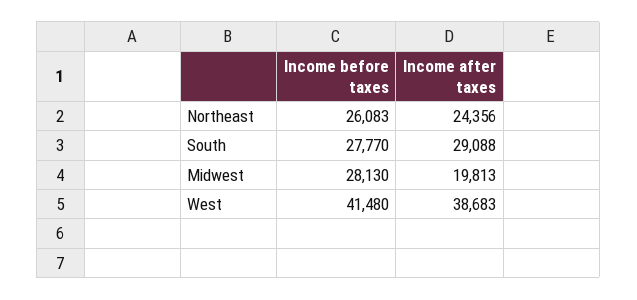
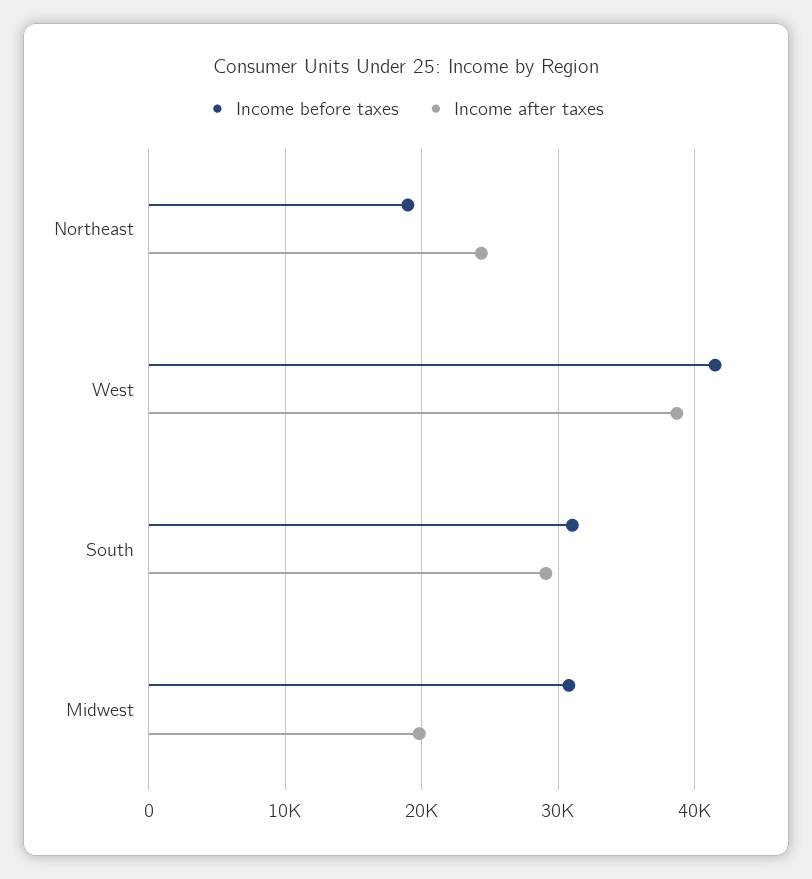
  {
    "Income before taxes": {
-     "Northeast": 26083,
+     "Northeast": 19000,
-     "South": 27770,
+     "South": 31000,
-     "Midwest": 28130,
+     "Midwest": 31000,
      "West": 41480
    },
    "Income after taxes": {
      "Northeast": 24356,
      "South": 29088,
      "Midwest": 19813,
      "West": 38683
    }
  }

